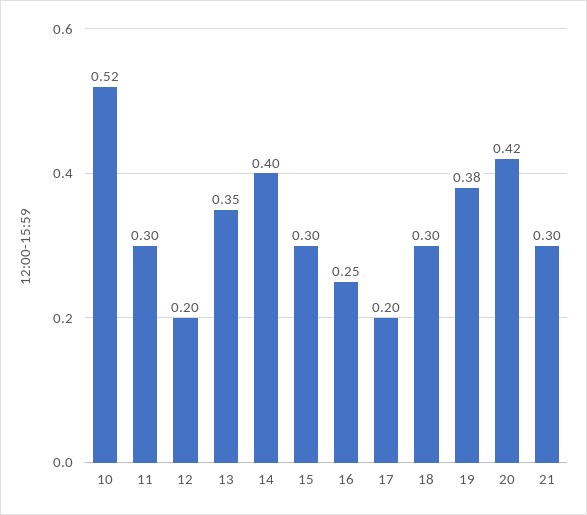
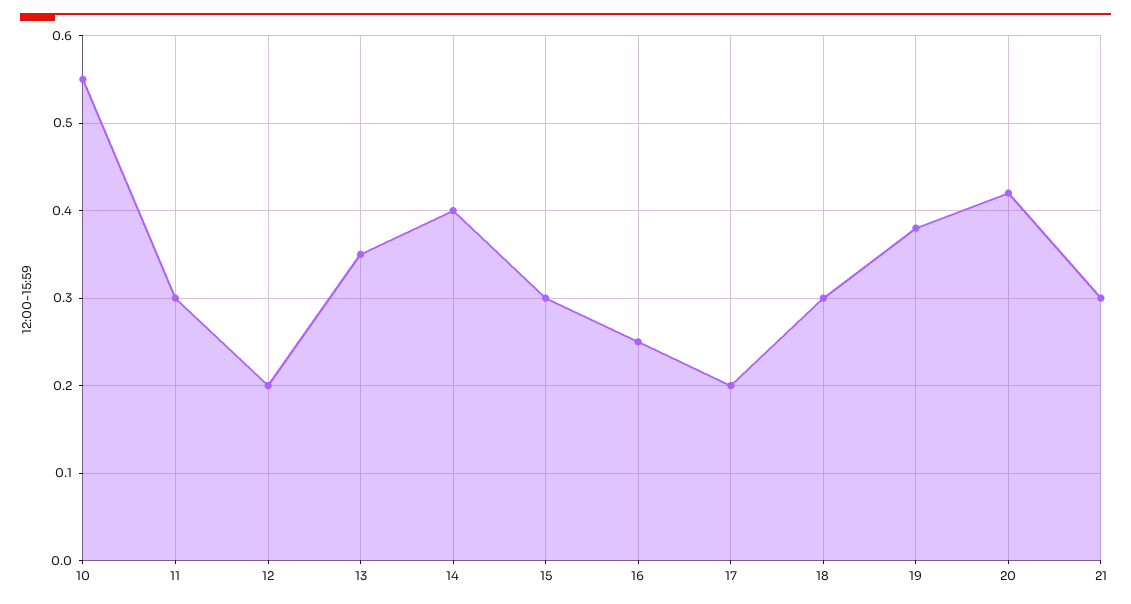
  {
-   "10": 0.52,
+   "10": 0.55,
    "11": 0.3,
    "12": 0.2,
    "13": 0.35,
    "14": 0.4,
    "15": 0.3,
    "16": 0.25,
    "17": 0.2,
    "18": 0.3,
    "19": 0.38,
    "20": 0.42,
    "21": 0.3
  }

